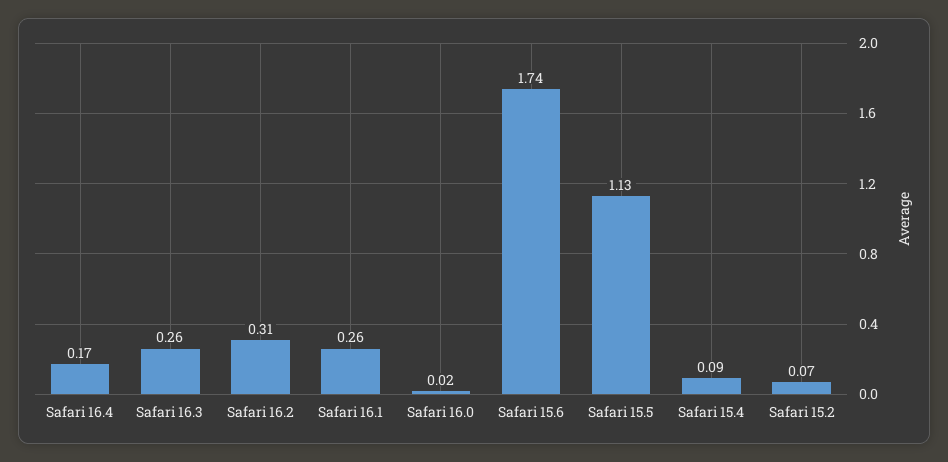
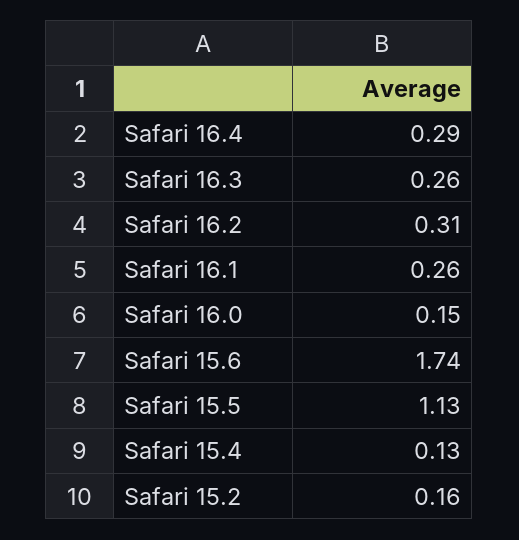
  {
-   "Safari 16.4": 0.17,
+   "Safari 16.4": 0.29,
    "Safari 16.3": 0.26,
    "Safari 16.2": 0.31,
    "Safari 16.1": 0.26,
-   "Safari 16.0": 0.02,
+   "Safari 16.0": 0.15,
    "Safari 15.6": 1.74,
    "Safari 15.5": 1.13,
-   "Safari 15.4": 0.09,
+   "Safari 15.4": 0.13,
-   "Safari 15.2": 0.07
+   "Safari 15.2": 0.16
  }

